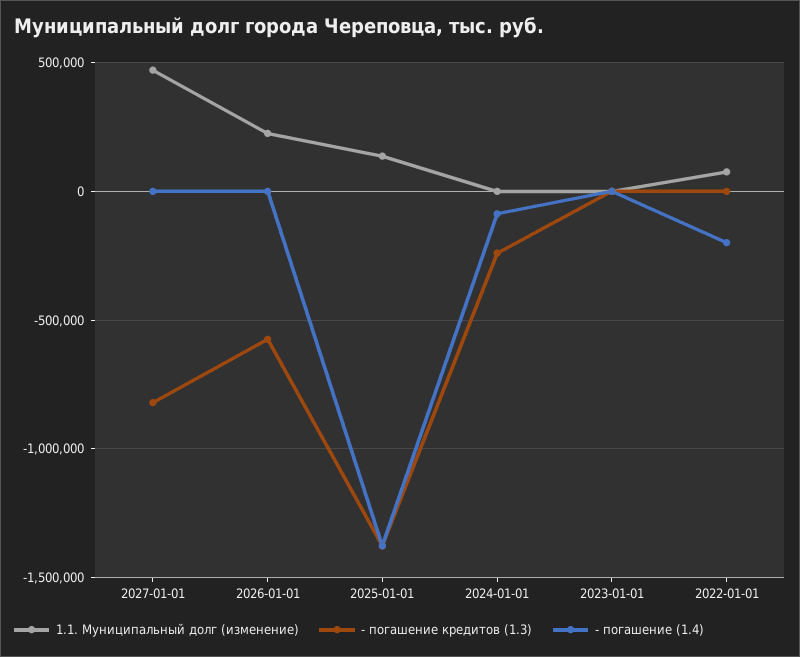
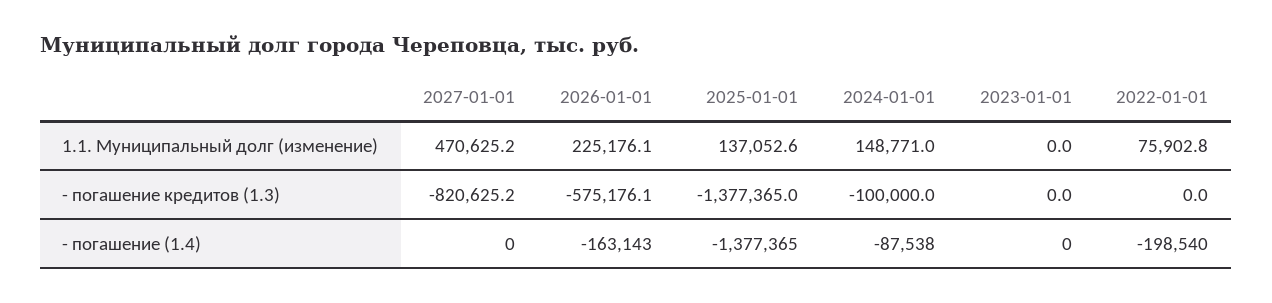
  {
    "1.1. Муниципальный долг (изменение)": {
      "2027-01-01": 470625.2,
      "2026-01-01": 225176.1,
      "2025-01-01": 137052.6,
-     "2024-01-01": 0,
+     "2024-01-01": 148771,
      "2023-01-01": 0,
      "2022-01-01": 75902.8
    },
    "- погашение кредитов (1.3)": {
      "2027-01-01": -820625.2,
      "2026-01-01": -575176.1,
      "2025-01-01": -1377365,
-     "2024-01-01": -250000,
+     "2024-01-01": -100000,
      "2023-01-01": 0,
      "2022-01-01": 0
    },
    "- погашение (1.4)": {
      "2027-01-01": 0,
-     "2026-01-01": 0,
+     "2026-01-01": -163143,
      "2025-01-01": -1377365,
      "2024-01-01": -87538,
      "2023-01-01": 0,
      "2022-01-01": -198540
    }
  }

